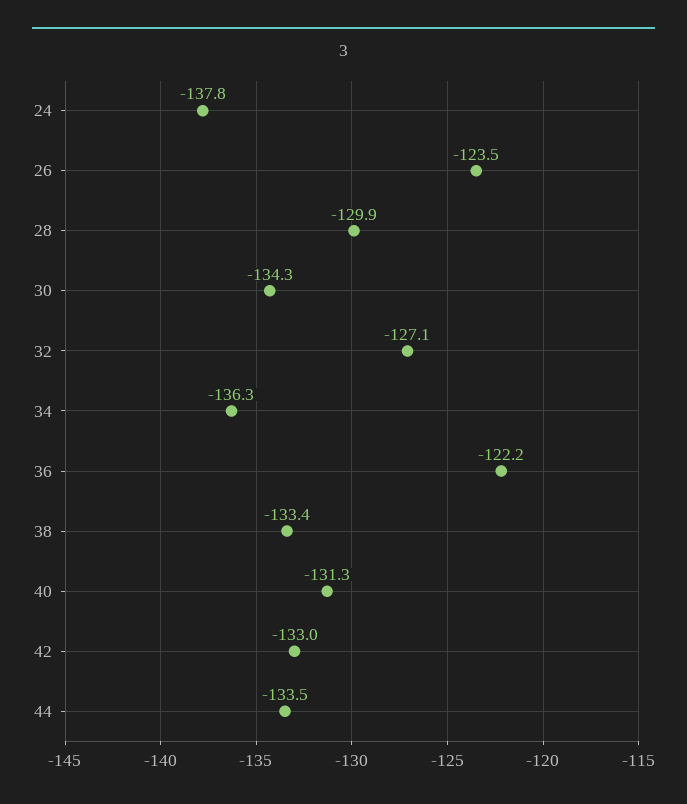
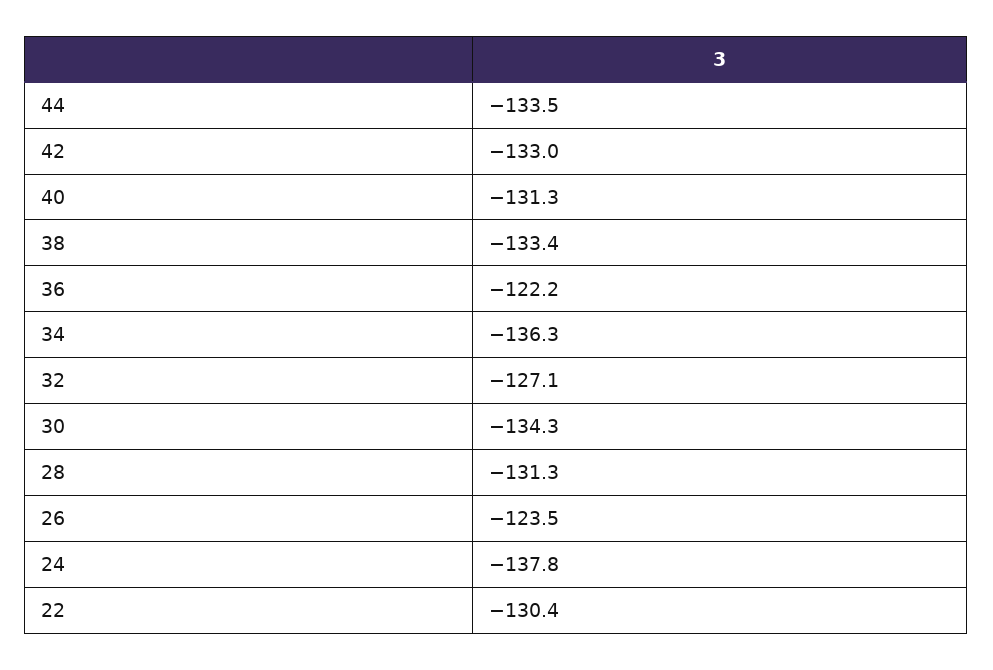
  {
    "24": -137.8,
    "26": -123.5,
-   "28": -129.9,
+   "28": -131.3,
    "30": -134.3,
    "32": -127.1,
    "34": -136.3,
    "36": -122.2,
    "38": -133.4,
    "40": -131.3,
    "42": -133,
-   "44": -133.5
+   "44": -133.5,
+   "22": -130.4
  }

